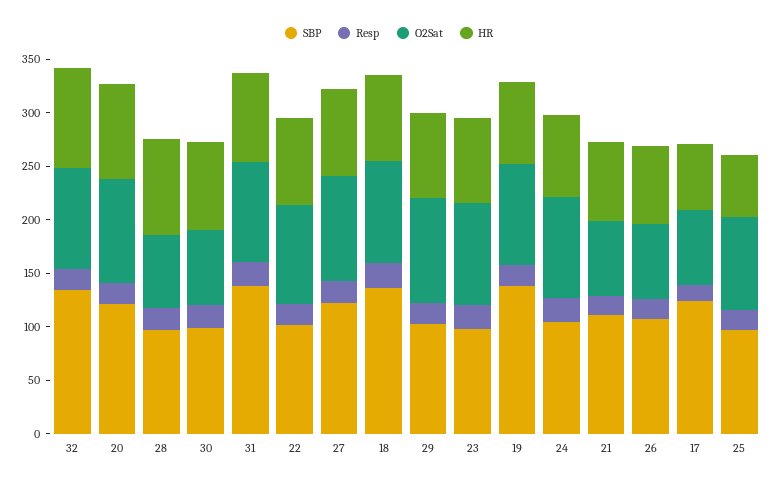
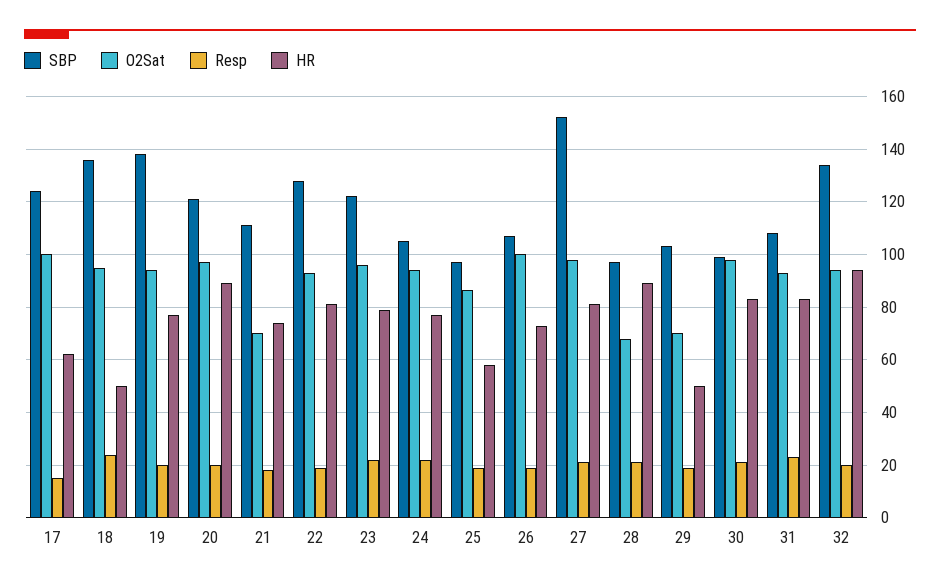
  {
    "SBP": {
      "32": 135,
      "20": 120,
      "28": 97.5,
      "30": 100,
-     "31": 140,
+     "31": 107.5,
-     "22": 100,
+     "22": 127.5,
-     "27": 120,
+     "27": 152.5,
      "18": 135,
      "29": 102.5,
-     "23": 100,
+     "23": 122.5,
      "19": 137.5,
      "24": 105,
      "21": 110,
      "26": 107.5,
      "17": 125,
      "25": 97.5
    },
    "Resp": {
      "32": 20,
      "20": 20,
      "28": 20,
      "30": 20,
      "31": 22.5,
      "22": 20,
      "27": 20,
      "18": 25,
      "29": 20,
      "23": 22.5,
      "19": 20,
      "24": 22.5,
      "21": 17.5,
      "26": 20,
      "17": 15,
      "25": 20
    },
    "O2Sat": {
      "32": 95,
      "20": 97.5,
      "28": 67.5,
-     "30": 70,
+     "30": 97.5,
      "31": 92.5,
      "22": 92.5,
      "27": 97.5,
      "18": 95,
-     "29": 100,
+     "29": 70,
      "23": 95,
      "19": 95,
      "24": 95,
      "21": 70,
-     "26": 70,
+     "26": 100,
-     "17": 70,
+     "17": 100,
      "25": 87.5
    },
    "HR": {
      "32": 95,
      "20": 90,
      "28": 90,
      "30": 82.5,
      "31": 82.5,
      "22": 80,
      "27": 80,
-     "18": 80,
+     "18": 50,
-     "29": 80,
+     "29": 50,
      "23": 80,
      "19": 77.5,
      "24": 77.5,
      "21": 75,
      "26": 72.5,
      "17": 62.5,
      "25": 57.5
    }
  }

